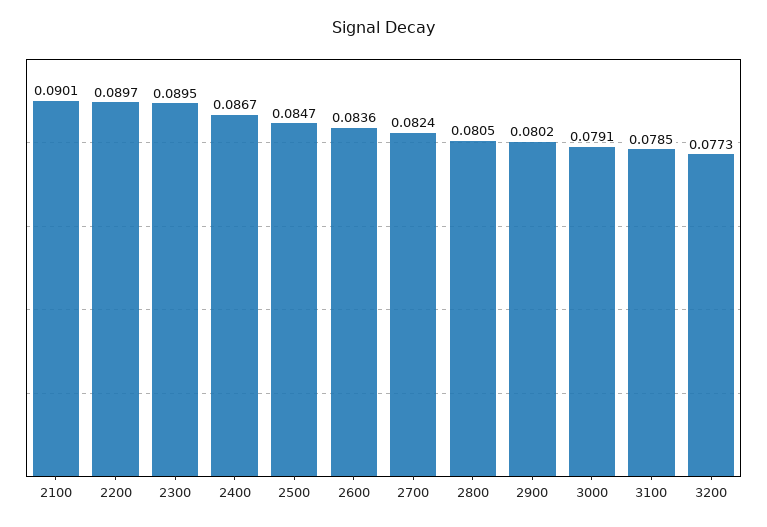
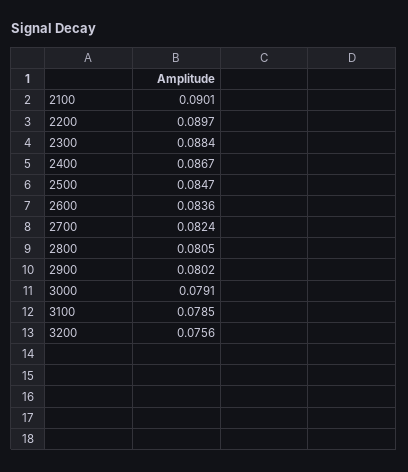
  {
    "2100": 0.0901,
    "2200": 0.0897,
-   "2300": 0.0895,
+   "2300": 0.0884,
    "2400": 0.0867,
    "2500": 0.0847,
    "2600": 0.0836,
    "2700": 0.0824,
    "2800": 0.0805,
    "2900": 0.0802,
    "3000": 0.0791,
    "3100": 0.0785,
-   "3200": 0.0773
+   "3200": 0.0756
  }

